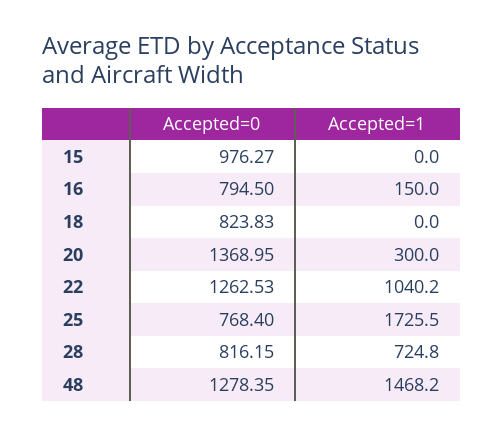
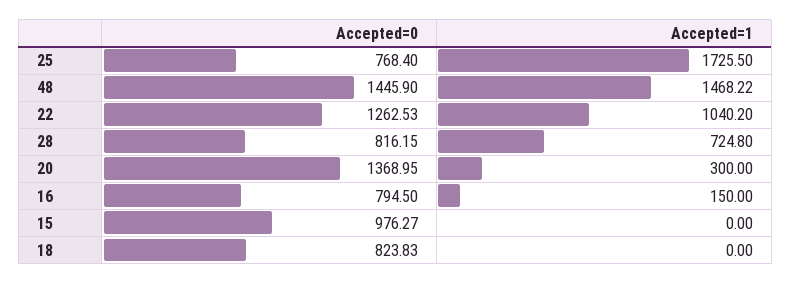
  {
    "Accepted=0": {
      "15": 976.27,
      "16": 794.5,
      "18": 823.83,
      "20": 1368.95,
      "22": 1262.53,
      "25": 768.4,
      "28": 816.15,
-     "48": 1278.35
+     "48": 1445.9
    },
    "Accepted=1": {
      "15": 0,
      "16": 150,
      "18": 0,
      "20": 300,
      "22": 1040.2,
      "25": 1725.5,
      "28": 724.8,
-     "48": 1468.2
+     "48": 1468.22
    }
  }

